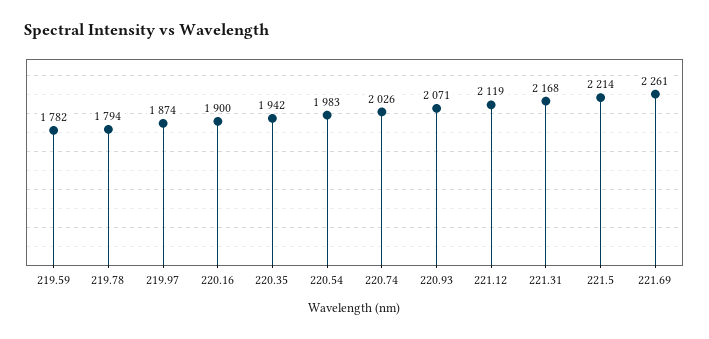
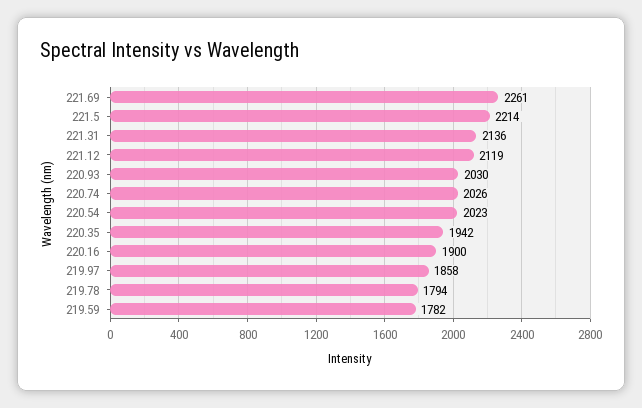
  {
    "219.59": 1782,
    "219.78": 1794,
-   "219.97": 1874,
+   "219.97": 1858,
    "220.16": 1900,
    "220.35": 1942,
-   "220.54": 1983,
+   "220.54": 2023,
    "220.74": 2026,
-   "220.93": 2071,
+   "220.93": 2030,
    "221.12": 2119,
-   "221.31": 2168,
+   "221.31": 2136,
    "221.5": 2214,
    "221.69": 2261
  }

